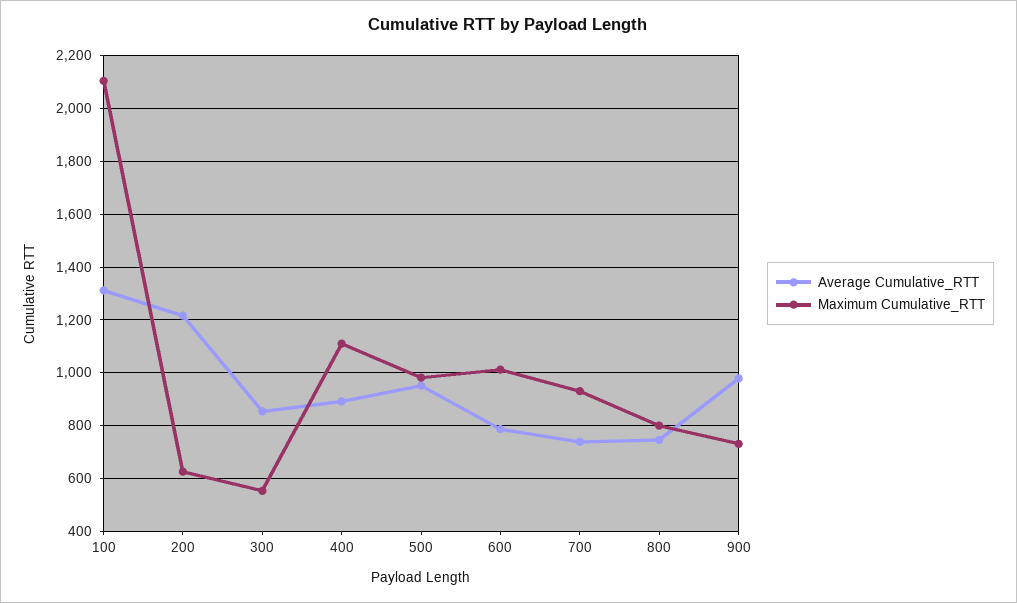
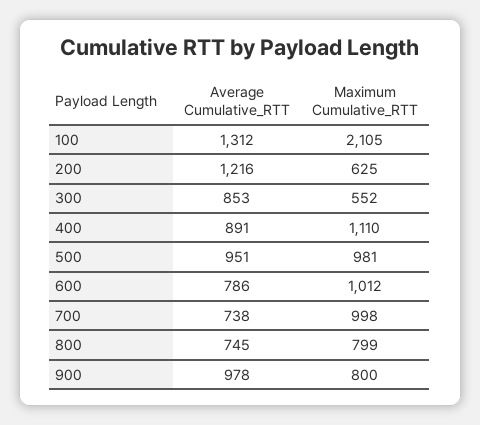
  {
    "Average Cumulative_RTT": {
      "100": 1312,
      "200": 1216,
      "300": 853,
      "400": 891,
      "500": 951,
      "600": 786,
      "700": 738,
      "800": 745,
      "900": 978
    },
    "Maximum Cumulative_RTT": {
      "100": 2105,
      "200": 625,
      "300": 552,
      "400": 1110,
      "500": 981,
      "600": 1012,
-     "700": 925,
+     "700": 998,
      "800": 799,
-     "900": 725
+     "900": 800
    }
  }

